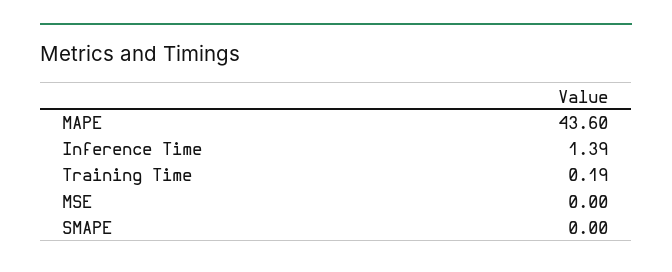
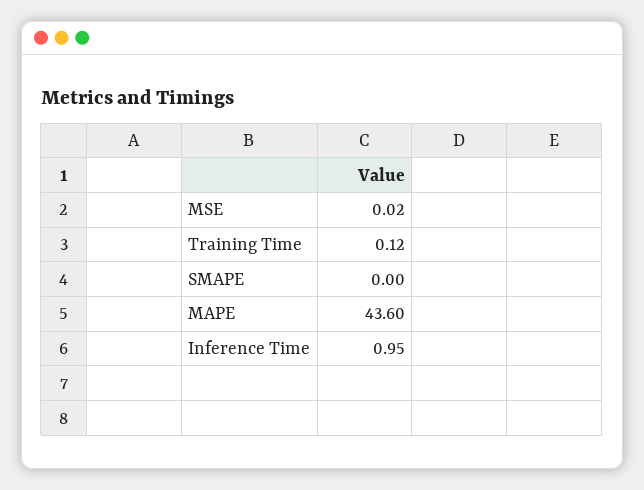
  {
    "MAPE": 43.6,
-   "Inference Time": 1.39,
+   "Inference Time": 0.95,
-   "Training Time": 0.19,
+   "Training Time": 0.12,
-   "MSE": 0,
+   "MSE": 0.02,
    "SMAPE": 0
  }

